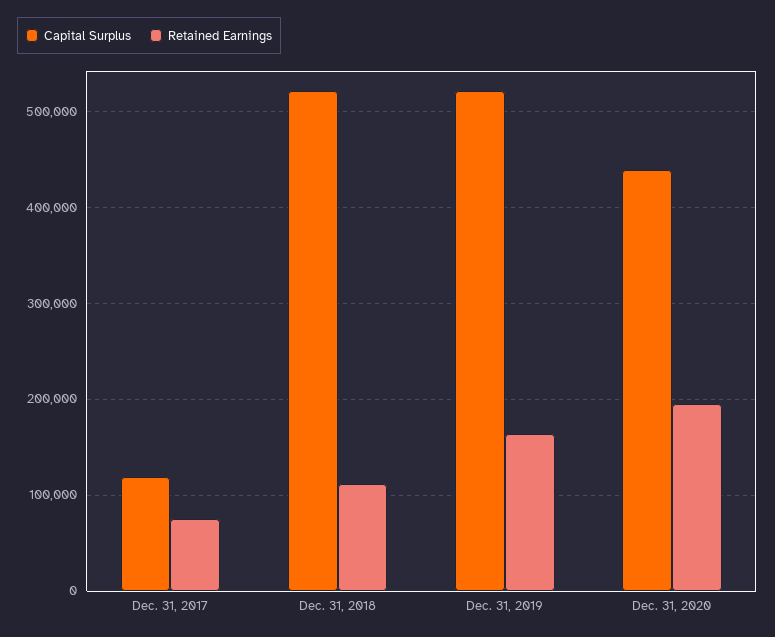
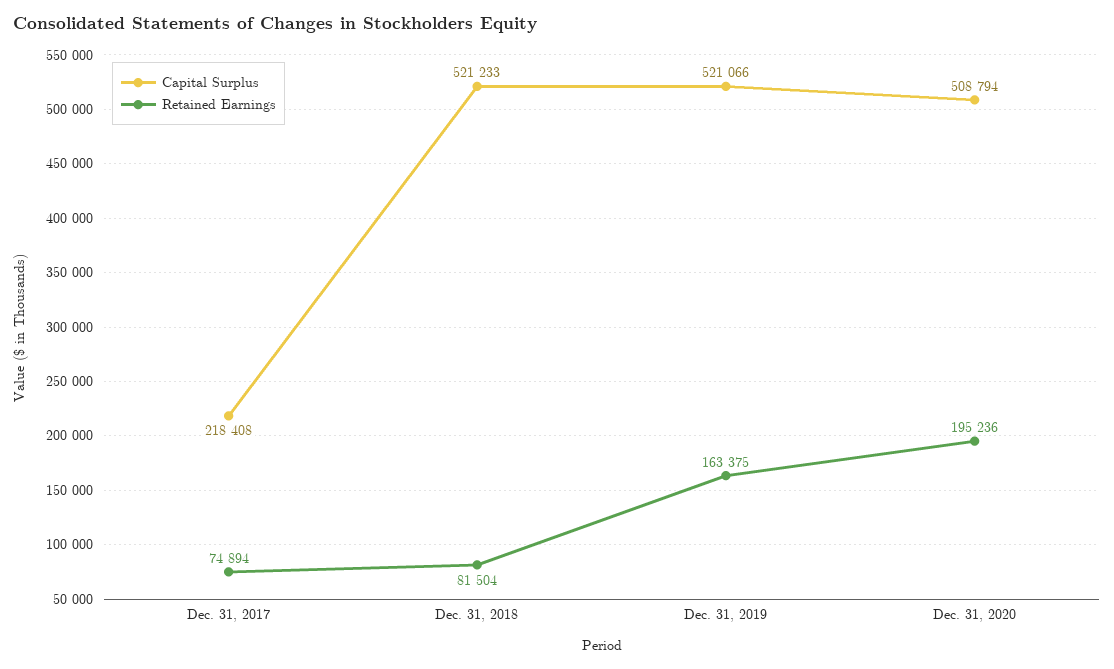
  {
    "Capital Surplus": {
-     "Dec. 31, 2017": 120000,
+     "Dec. 31, 2017": 218408,
      "Dec. 31, 2018": 521233,
      "Dec. 31, 2019": 521066,
-     "Dec. 31, 2020": 440000
+     "Dec. 31, 2020": 508794
    },
    "Retained Earnings": {
      "Dec. 31, 2017": 74894,
-     "Dec. 31, 2018": 110000,
+     "Dec. 31, 2018": 81504,
      "Dec. 31, 2019": 163375,
      "Dec. 31, 2020": 195236
    }
  }

